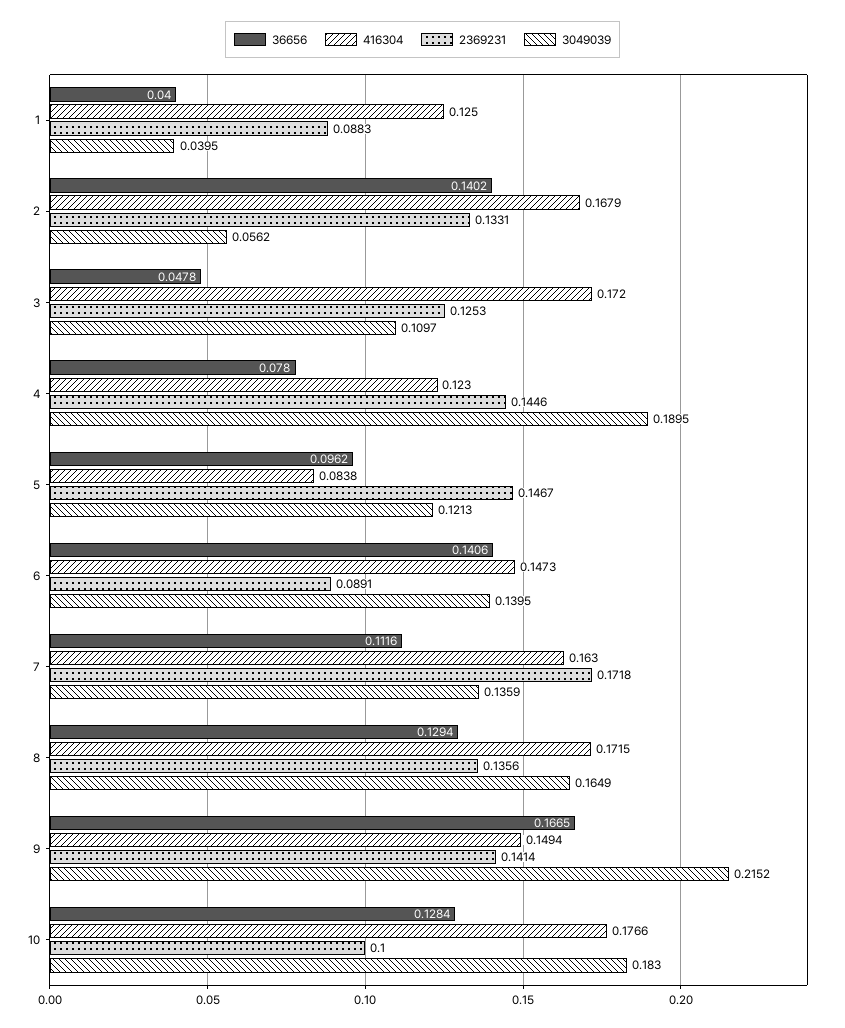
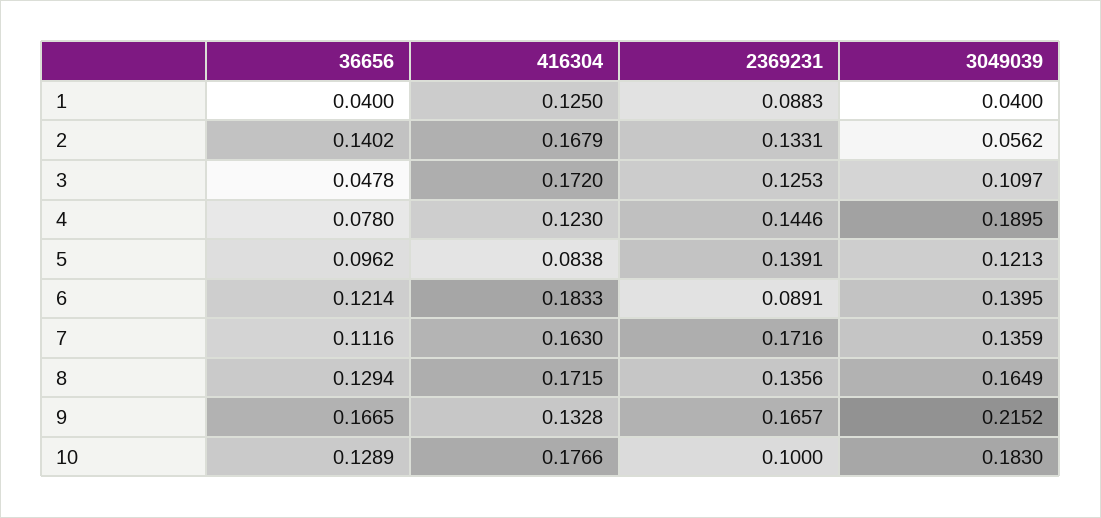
  {
    "36656": {
      "1": 0.04,
      "2": 0.1402,
      "3": 0.0478,
      "4": 0.078,
      "5": 0.0962,
-     "6": 0.1406,
+     "6": 0.1214,
      "7": 0.1116,
      "8": 0.1294,
      "9": 0.1665,
-     "10": 0.1284
+     "10": 0.1289
    },
    "416304": {
      "1": 0.125,
      "2": 0.1679,
      "3": 0.172,
      "4": 0.123,
      "5": 0.0838,
-     "6": 0.1473,
+     "6": 0.1833,
      "7": 0.163,
      "8": 0.1715,
-     "9": 0.1494,
+     "9": 0.1328,
      "10": 0.1766
    },
    "2369231": {
      "1": 0.0883,
      "2": 0.1331,
      "3": 0.1253,
      "4": 0.1446,
-     "5": 0.1467,
+     "5": 0.1391,
      "6": 0.0891,
-     "7": 0.1718,
+     "7": 0.1716,
      "8": 0.1356,
-     "9": 0.1414,
+     "9": 0.1657,
      "10": 0.1
    },
    "3049039": {
-     "1": 0.0395,
+     "1": 0.04,
      "2": 0.0562,
      "3": 0.1097,
      "4": 0.1895,
      "5": 0.1213,
      "6": 0.1395,
      "7": 0.1359,
      "8": 0.1649,
      "9": 0.2152,
      "10": 0.183
    }
  }

